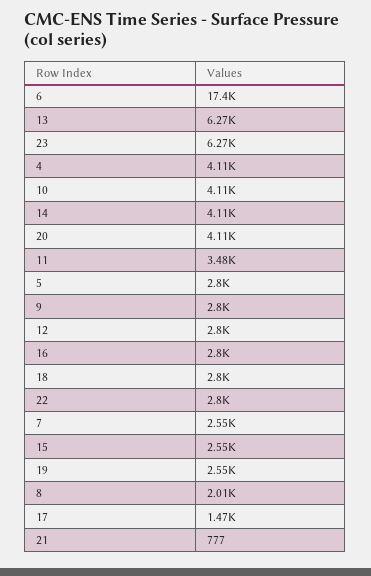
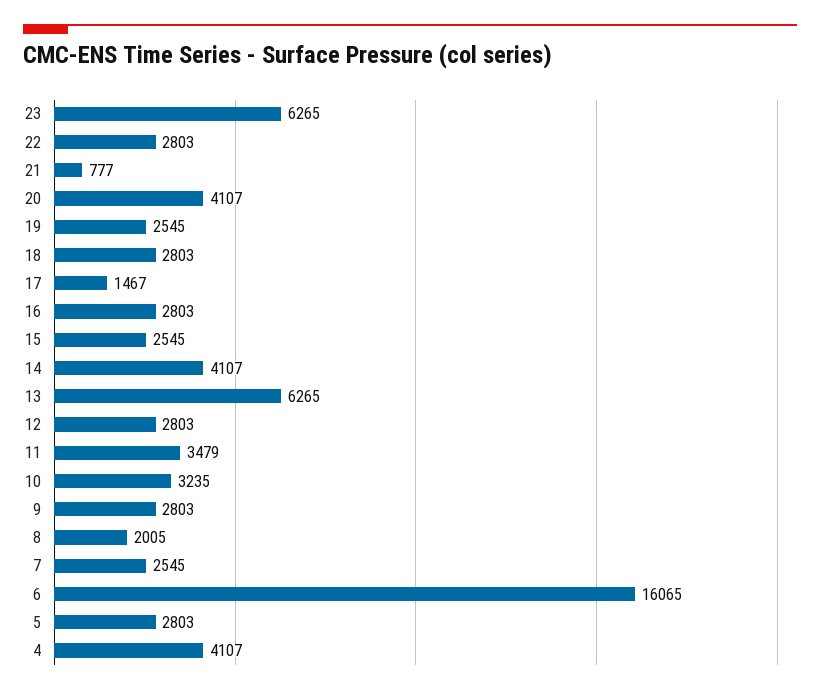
  {
-   "6": 17400,
+   "6": 16065,
    "13": 6265,
    "23": 6265,
    "4": 4107,
-   "10": 4110,
+   "10": 3235,
    "14": 4107,
    "20": 4107,
    "11": 3479,
    "5": 2803,
    "9": 2803,
    "12": 2803,
    "16": 2803,
    "18": 2803,
    "22": 2803,
    "7": 2545,
    "15": 2545,
    "19": 2545,
    "8": 2005,
    "17": 1467,
    "21": 777
  }

